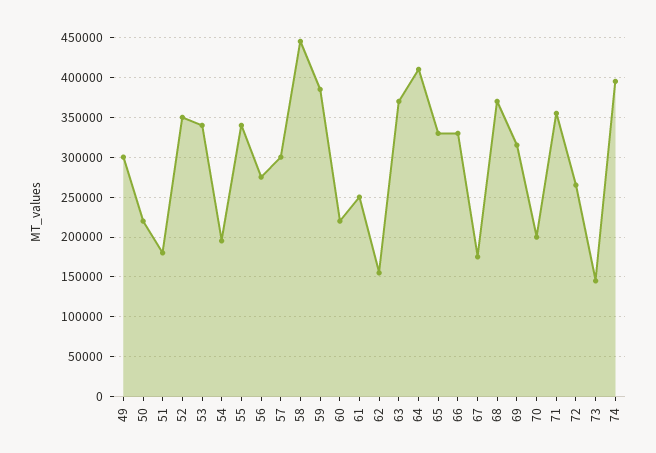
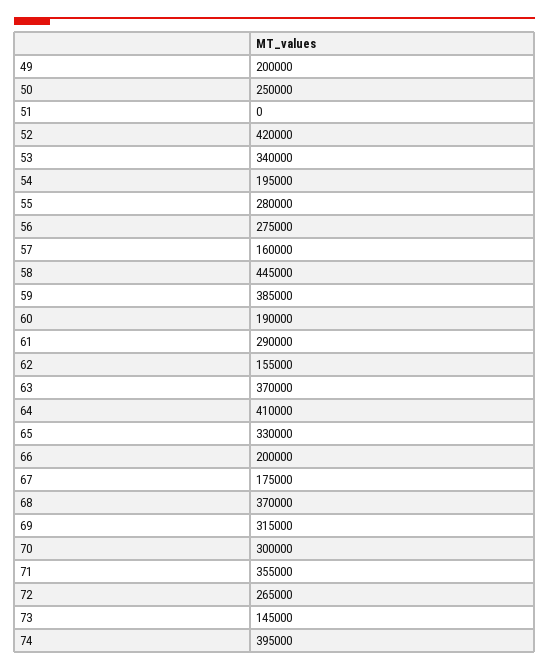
  {
-   "49": 300000,
+   "49": 200000,
-   "50": 220000,
+   "50": 250000,
-   "51": 180000,
+   "51": 0,
-   "52": 350000,
+   "52": 420000,
    "53": 340000,
    "54": 195000,
-   "55": 340000,
+   "55": 280000,
    "56": 275000,
-   "57": 300000,
+   "57": 160000,
    "58": 445000,
    "59": 385000,
-   "60": 220000,
+   "60": 190000,
-   "61": 250000,
+   "61": 290000,
    "62": 155000,
    "63": 370000,
    "64": 410000,
    "65": 330000,
-   "66": 330000,
+   "66": 200000,
    "67": 175000,
    "68": 370000,
    "69": 315000,
-   "70": 200000,
+   "70": 300000,
    "71": 355000,
    "72": 265000,
    "73": 145000,
    "74": 395000
  }

